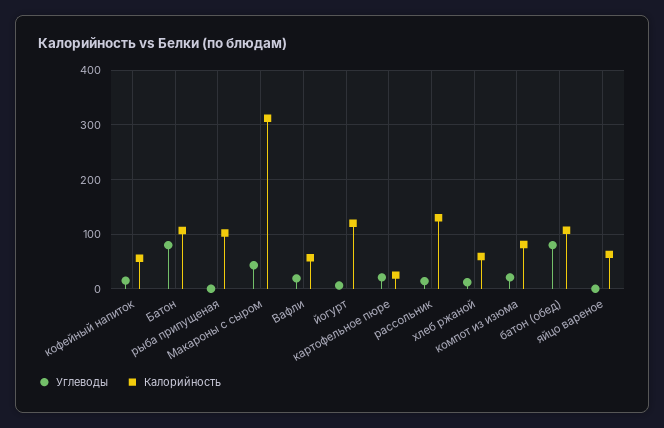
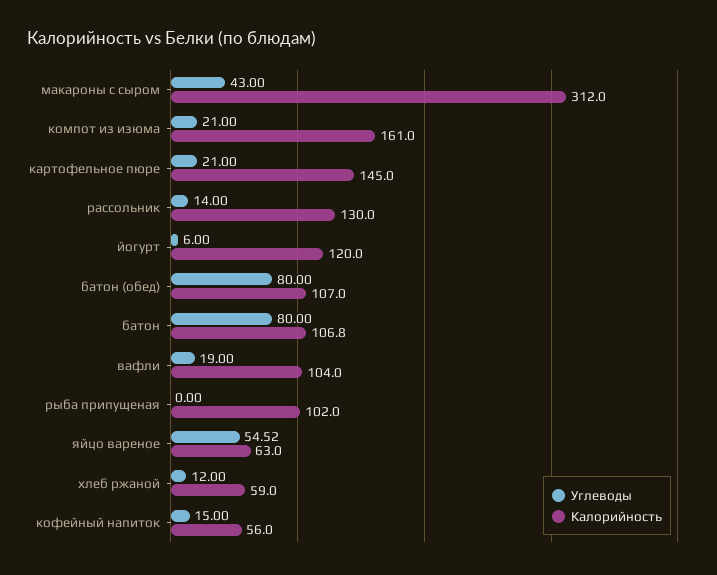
  {
    "Углеводы": {
      "кофейный напиток": 15,
      "Батон": 80,
      "рыба припущеная": 0,
      "Макароны с сыром": 43,
      "Вафли": 19,
      "йогурт": 6,
      "картофельное пюре": 21,
      "рассольник": 14,
      "хлеб ржаной": 12,
      "компот из изюма": 21,
      "батон (обед)": 80,
-     "яйцо вареное": 0
+     "яйцо вареное": 54.52
    },
    "Калорийность": {
      "кофейный напиток": 56,
      "Батон": 106.8,
      "рыба припущеная": 102,
      "Макароны с сыром": 312,
-     "Вафли": 60,
+     "Вафли": 104,
      "йогурт": 120,
-     "картофельное пюре": 20,
+     "картофельное пюре": 145,
      "рассольник": 130,
      "хлеб ржаной": 59,
-     "компот из изюма": 80,
+     "компот из изюма": 161,
      "батон (обед)": 107,
      "яйцо вареное": 63
    }
  }

